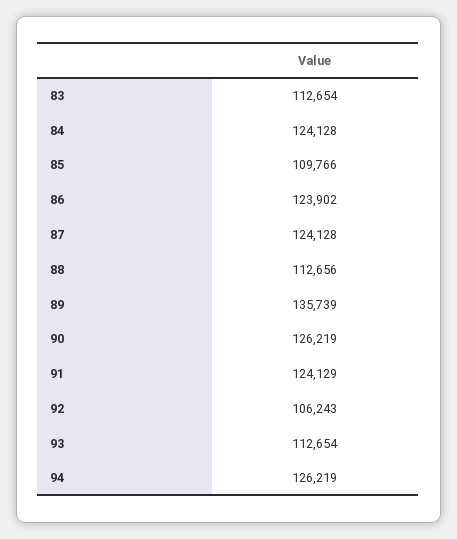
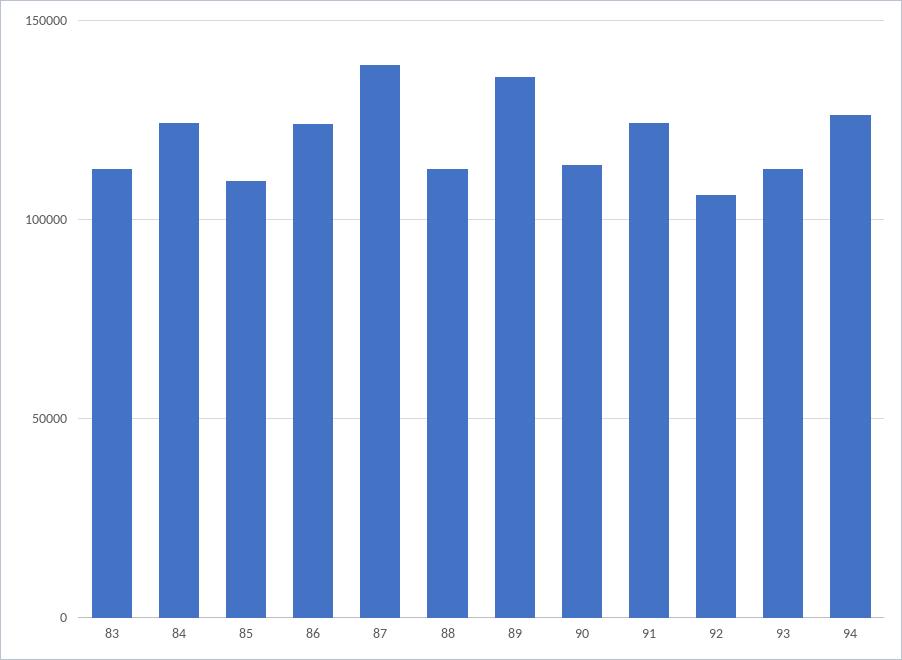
  {
    "83": 112654,
    "84": 124128,
    "85": 109766,
    "86": 123902,
-   "87": 124128,
+   "87": 140000,
    "88": 112656,
    "89": 135739,
-   "90": 126219,
+   "90": 115000,
    "91": 124129,
    "92": 106243,
    "93": 112654,
    "94": 126219
  }

